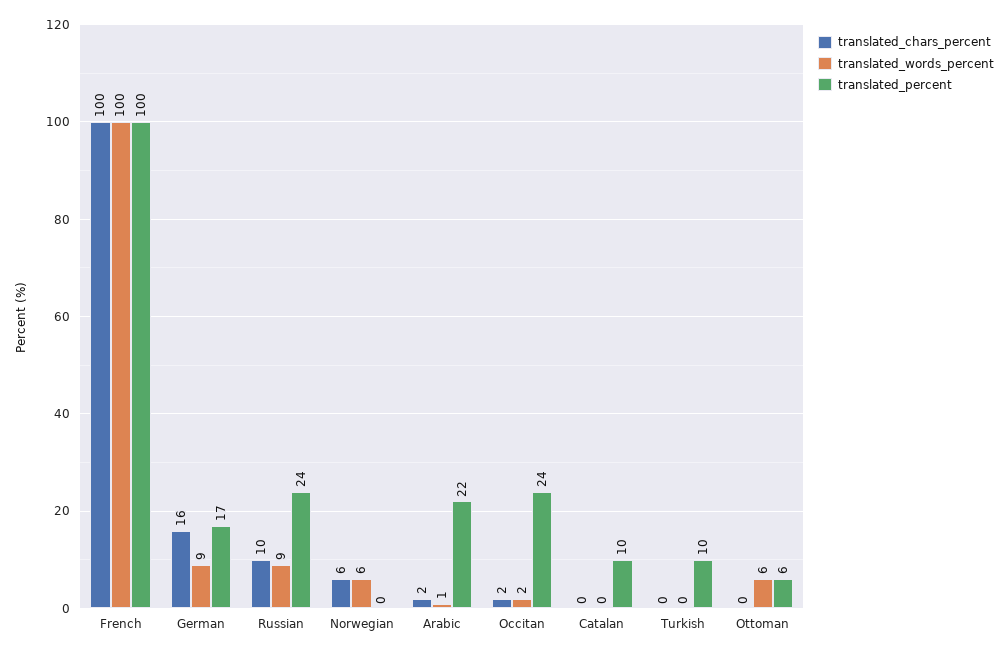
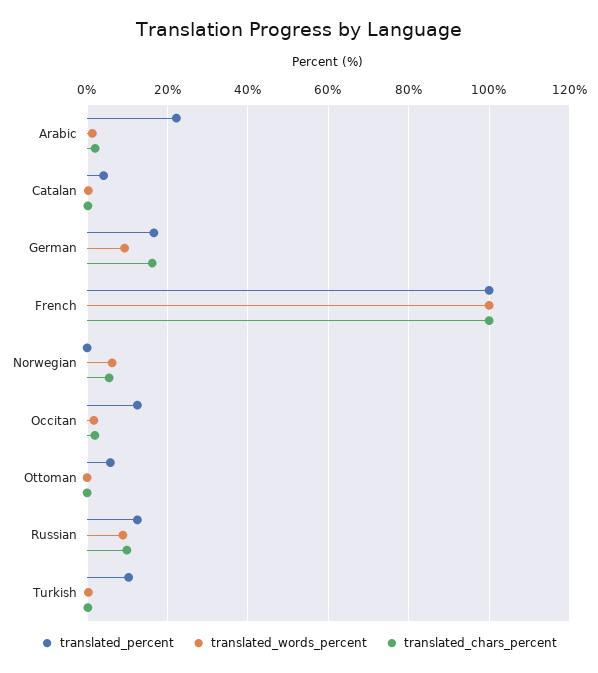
  {
    "translated_chars_percent": {
      "French": 100,
      "German": 16,
      "Russian": 10,
      "Norwegian": 6,
      "Arabic": 2,
      "Occitan": 2,
      "Catalan": 0,
      "Turkish": 0,
      "Ottoman": 0
    },
    "translated_words_percent": {
      "French": 100,
      "German": 9,
      "Russian": 9,
      "Norwegian": 6,
      "Arabic": 1,
      "Occitan": 2,
      "Catalan": 0,
      "Turkish": 0,
-     "Ottoman": 6
+     "Ottoman": 0
    },
    "translated_percent": {
      "French": 100,
      "German": 17,
-     "Russian": 24,
+     "Russian": 12,
      "Norwegian": 0,
      "Arabic": 22,
-     "Occitan": 24,
+     "Occitan": 12,
-     "Catalan": 10,
+     "Catalan": 4,
      "Turkish": 10,
      "Ottoman": 6
    }
  }

